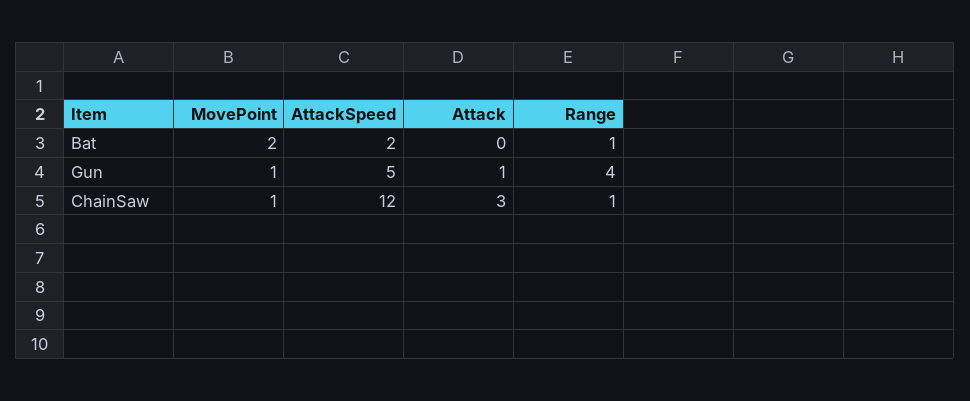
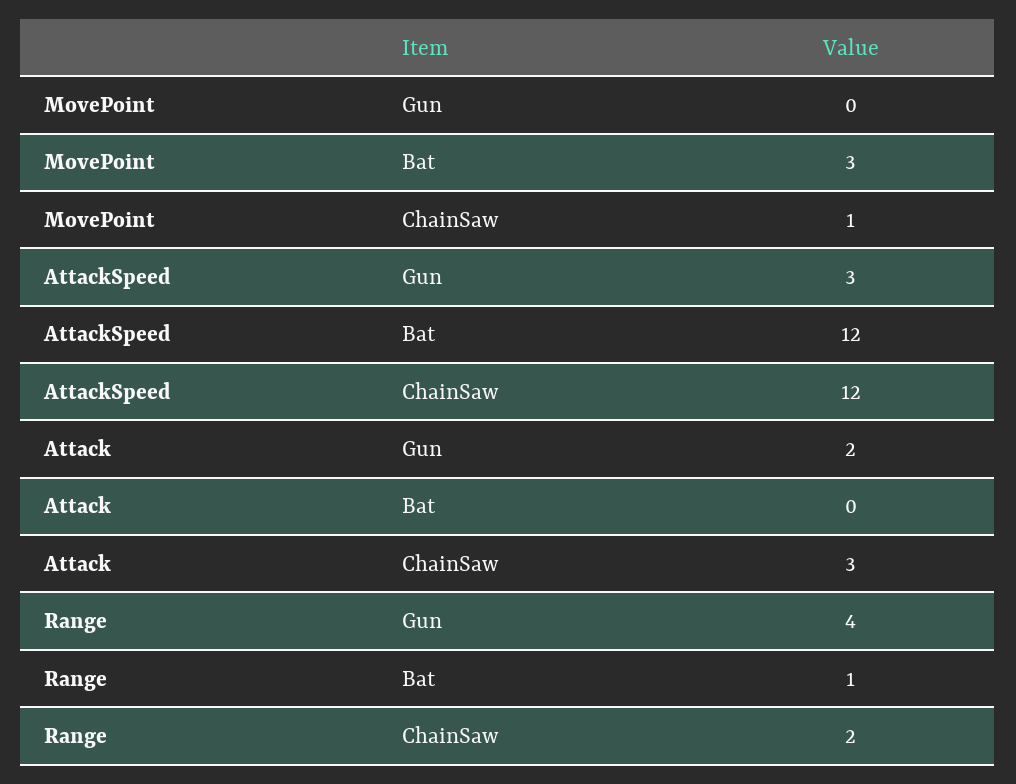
  {
    "MovePoint": {
-     "Bat": 2,
+     "Bat": 3,
-     "Gun": 1,
+     "Gun": 0,
      "ChainSaw": 1
    },
    "AttackSpeed": {
-     "Bat": 2,
+     "Bat": 12,
-     "Gun": 5,
+     "Gun": 3,
      "ChainSaw": 12
    },
    "Attack": {
      "Bat": 0,
-     "Gun": 1,
+     "Gun": 2,
      "ChainSaw": 3
    },
    "Range": {
      "Bat": 1,
      "Gun": 4,
-     "ChainSaw": 1
+     "ChainSaw": 2
    }
  }

